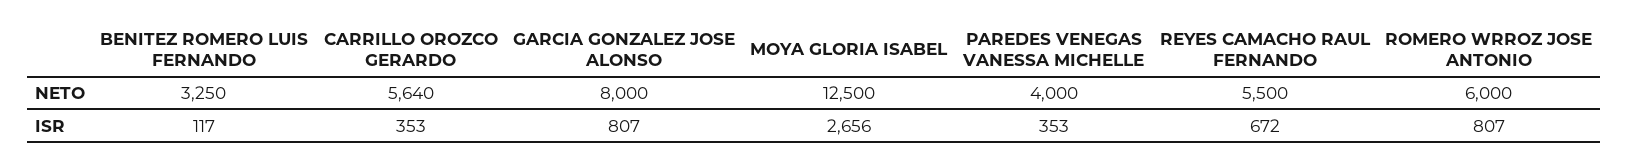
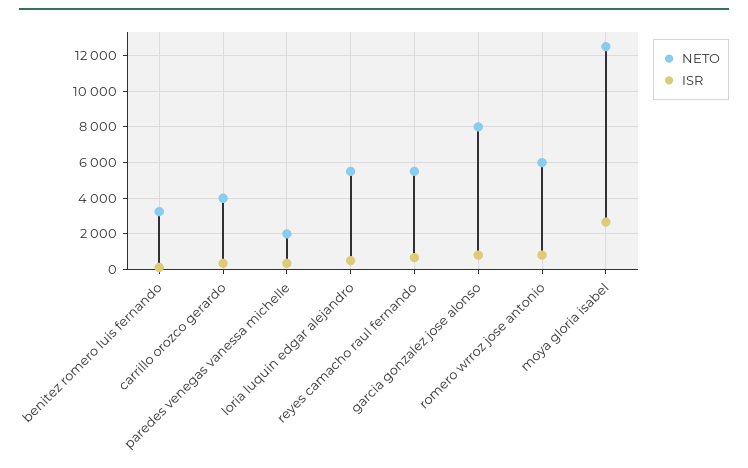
  {
    "NETO": {
      "BENITEZ ROMERO LUIS FERNANDO": 3250,
-     "CARRILLO OROZCO GERARDO": 5640,
+     "CARRILLO OROZCO GERARDO": 4000,
      "GARCIA GONZALEZ JOSE ALONSO": 8000,
      "MOYA GLORIA ISABEL": 12500,
-     "PAREDES VENEGAS VANESSA MICHELLE": 4000,
+     "PAREDES VENEGAS VANESSA MICHELLE": 2000,
      "REYES CAMACHO RAUL FERNANDO": 5500,
-     "ROMERO WRROZ JOSE ANTONIO": 6000
+     "ROMERO WRROZ JOSE ANTONIO": 6000,
+     "loria luquin edgar alejandro": 5500
    },
    "ISR": {
      "BENITEZ ROMERO LUIS FERNANDO": 117,
      "CARRILLO OROZCO GERARDO": 353,
      "GARCIA GONZALEZ JOSE ALONSO": 807,
      "MOYA GLORIA ISABEL": 2656,
      "PAREDES VENEGAS VANESSA MICHELLE": 353,
      "REYES CAMACHO RAUL FERNANDO": 672,
-     "ROMERO WRROZ JOSE ANTONIO": 807
+     "ROMERO WRROZ JOSE ANTONIO": 807,
+     "loria luquin edgar alejandro": 500
    }
  }

